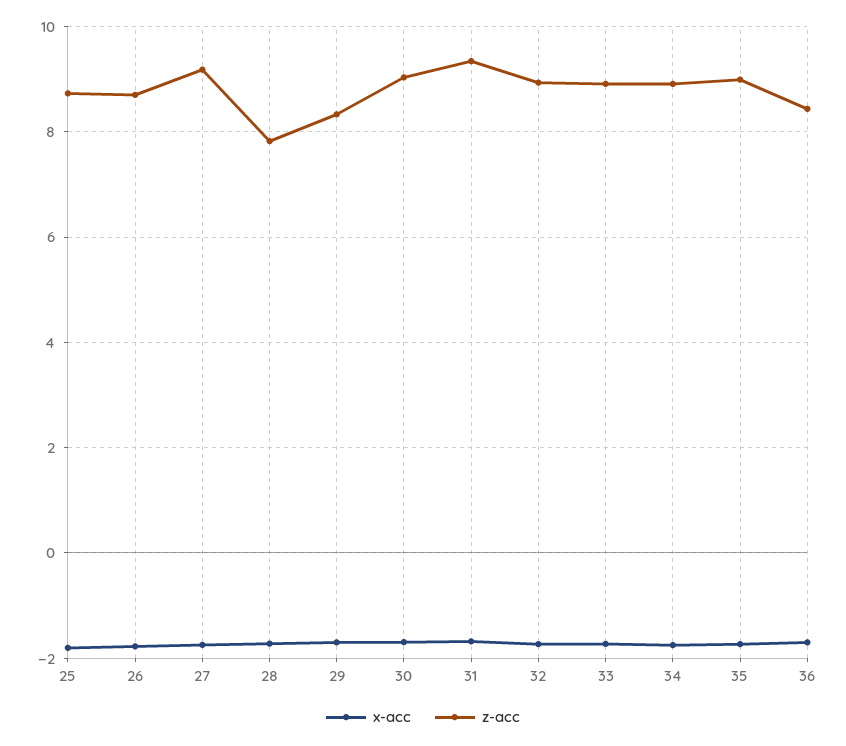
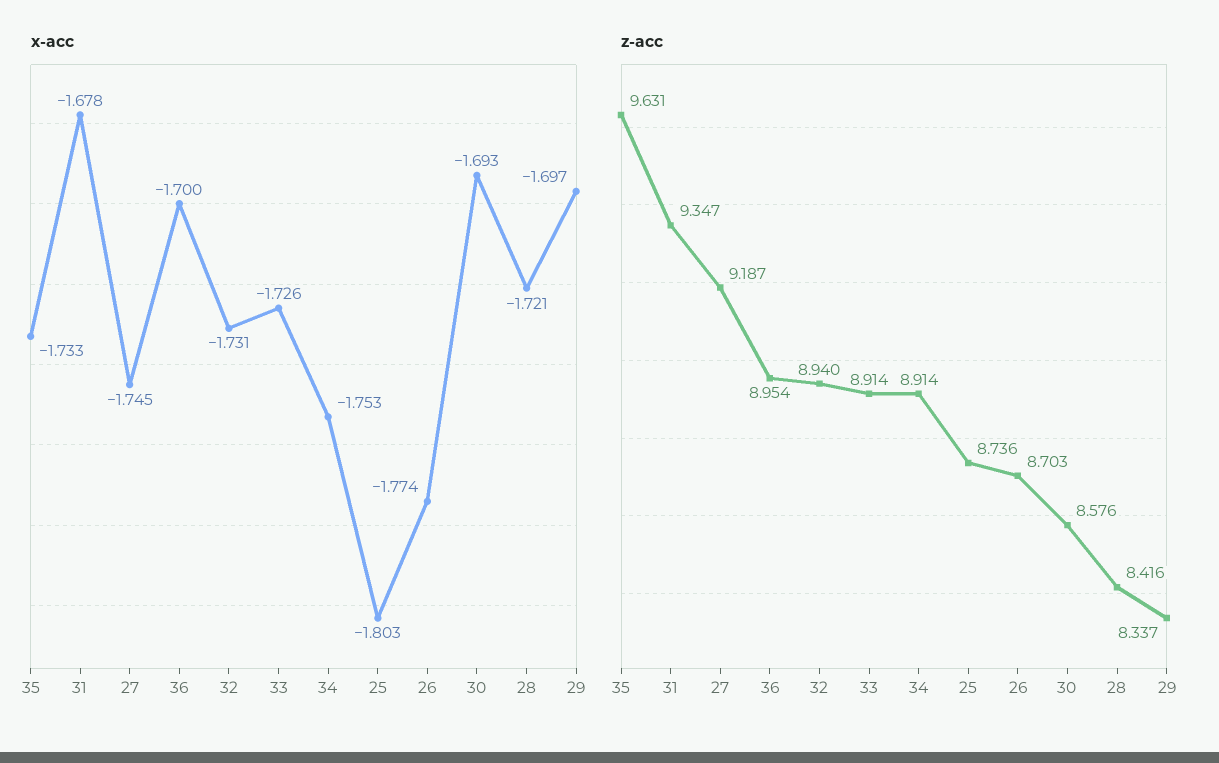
  {
    "x-acc": {
      "25": -1.803,
      "26": -1.774,
      "27": -1.745,
      "28": -1.721,
      "29": -1.697,
      "30": -1.693,
      "31": -1.678,
      "32": -1.731,
      "33": -1.726,
      "34": -1.753,
      "35": -1.733,
      "36": -1.7
    },
    "z-acc": {
      "25": 8.736,
      "26": 8.703,
      "27": 9.187,
-     "28": 7.8,
+     "28": 8.416,
      "29": 8.337,
-     "30": 9,
+     "30": 8.576,
      "31": 9.347,
      "32": 8.94,
      "33": 8.914,
      "34": 8.914,
-     "35": 9,
+     "35": 9.631,
-     "36": 8.4
+     "36": 8.954
    }
  }

